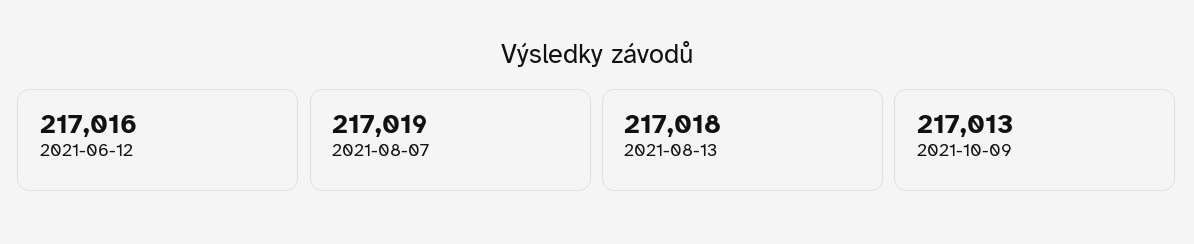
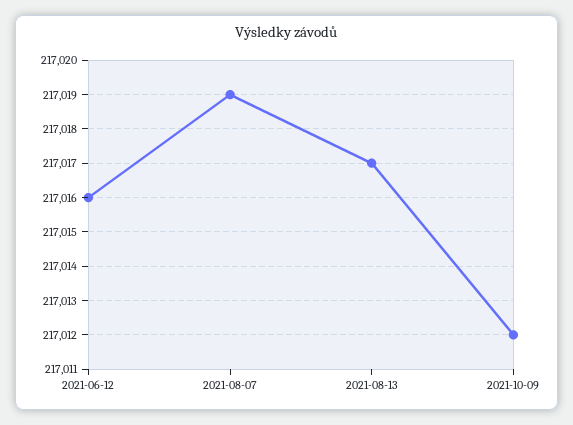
  {
    "2021-06-12": 217016,
    "2021-08-07": 217019,
-   "2021-08-13": 217018,
+   "2021-08-13": 217017,
-   "2021-10-09": 217013
+   "2021-10-09": 217012
  }

